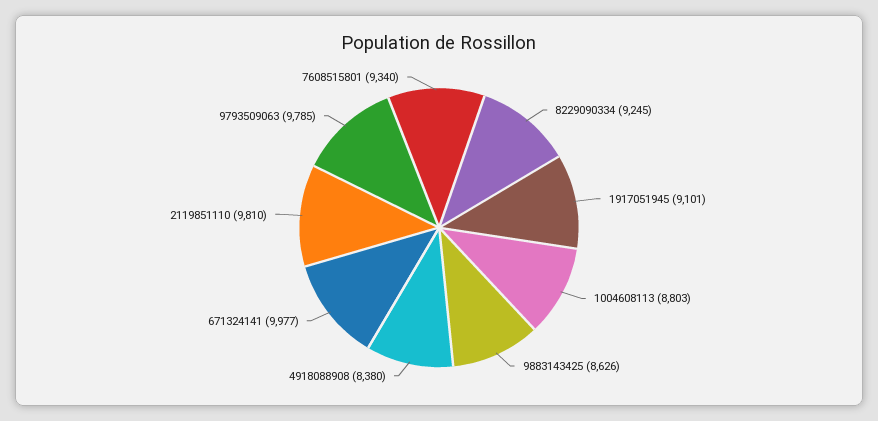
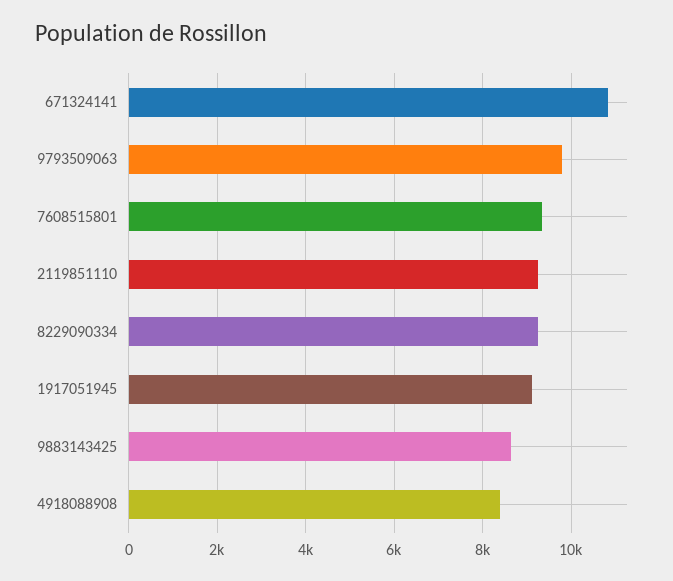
  {
    "8229090334": 9245,
    "1917051945": 9101,
-   "1004608113": 8803,
    "9883143425": 8626,
    "4918088908": 8380,
-   "671324141": 9977,
+   "671324141": 10800,
-   "2119851110": 9810,
+   "2119851110": 9200,
    "9793509063": 9785,
    "7608515801": 9340
  }

